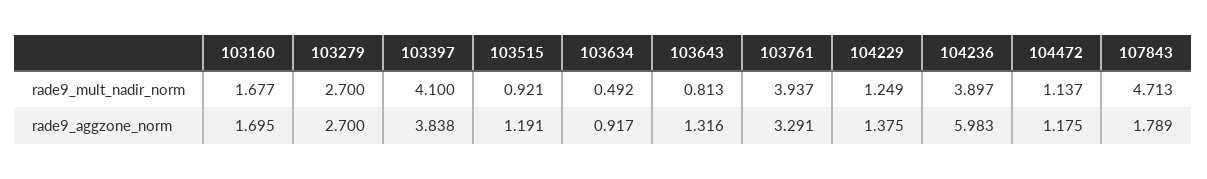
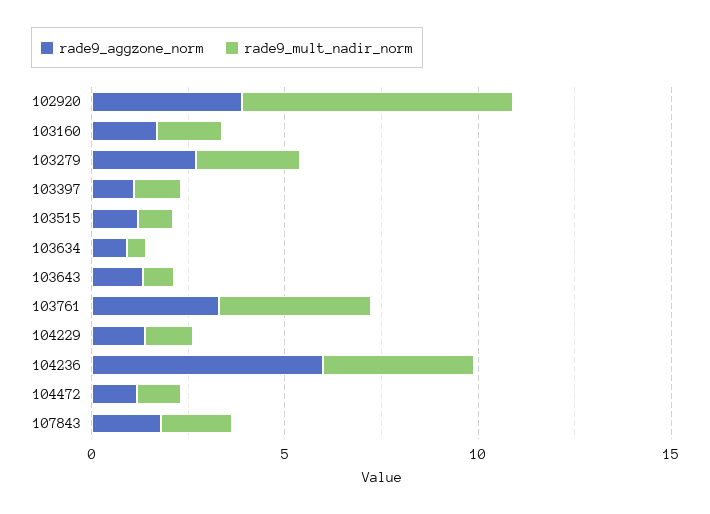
  {
    "rade9_mult_nadir_norm": {
      "103160": 1.677,
      "103279": 2.7,
-     "103397": 4.1,
+     "103397": 1,
      "103515": 0.921,
      "103634": 0.492,
      "103643": 0.813,
      "103761": 3.937,
      "104229": 1.249,
      "104236": 3.897,
      "104472": 1.137,
-     "107843": 4.713
+     "107843": 2,
+     "102920": 7
    },
    "rade9_aggzone_norm": {
      "103160": 1.695,
      "103279": 2.7,
-     "103397": 3.838,
+     "103397": 1,
      "103515": 1.191,
      "103634": 0.917,
      "103643": 1.316,
      "103761": 3.291,
      "104229": 1.375,
      "104236": 5.983,
      "104472": 1.175,
-     "107843": 1.789
+     "107843": 1.789,
+     "102920": 4
    }
  }

